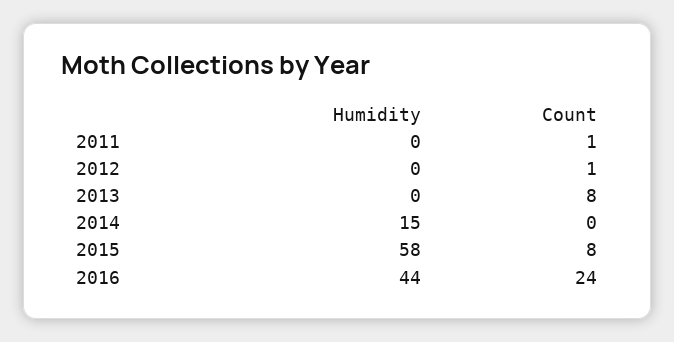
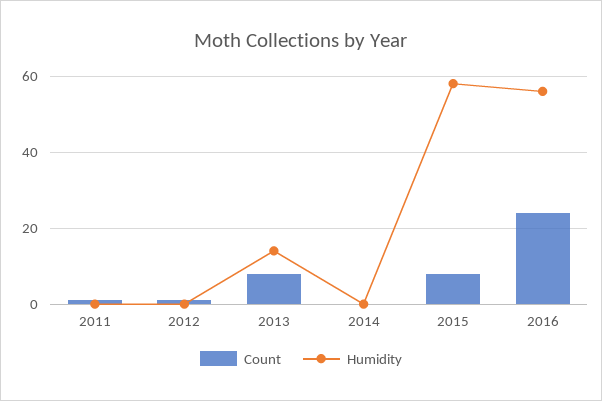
  {
    "Humidity": {
      "2011": 0,
      "2012": 0,
-     "2013": 0,
+     "2013": 15,
-     "2014": 15,
+     "2014": 0,
      "2015": 58,
-     "2016": 44
+     "2016": 55
    },
    "Count": {
      "2011": 1,
      "2012": 1,
      "2013": 8,
      "2014": 0,
      "2015": 8,
      "2016": 24
    }
  }

